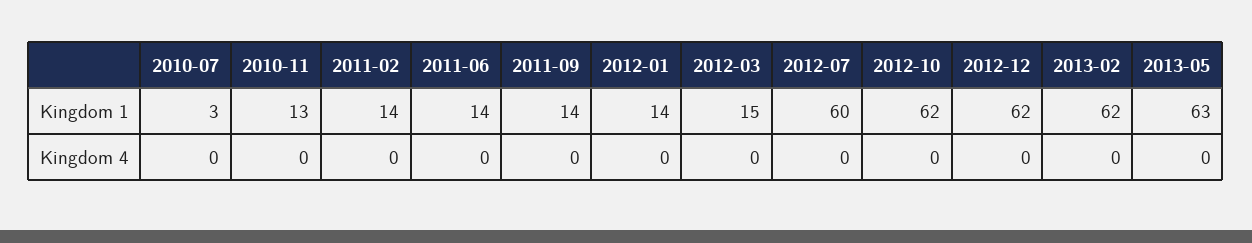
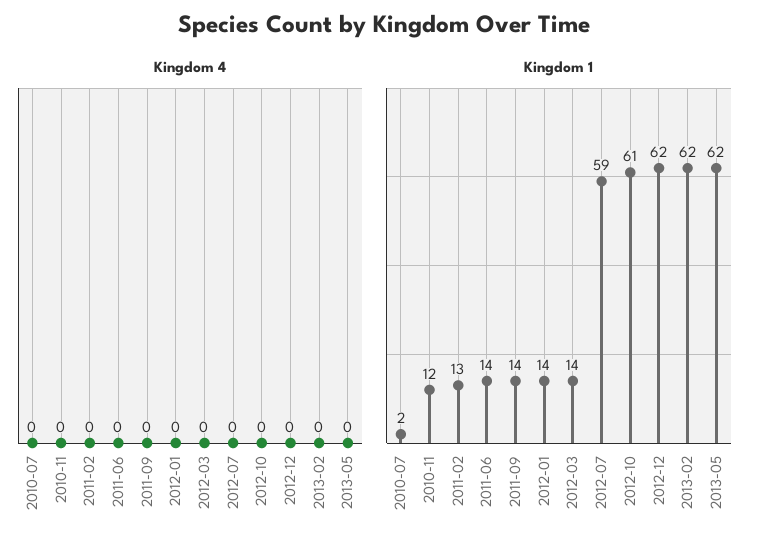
  {
    "Kingdom 1": {
-     "2010-07": 3,
+     "2010-07": 2,
-     "2010-11": 13,
+     "2010-11": 12,
-     "2011-02": 14,
+     "2011-02": 13,
      "2011-06": 14,
      "2011-09": 14,
      "2012-01": 14,
-     "2012-03": 15,
+     "2012-03": 14,
-     "2012-07": 60,
+     "2012-07": 59,
-     "2012-10": 62,
+     "2012-10": 61,
      "2012-12": 62,
      "2013-02": 62,
-     "2013-05": 63
+     "2013-05": 62
    },
    "Kingdom 4": {
      "2010-07": 0,
      "2010-11": 0,
      "2011-02": 0,
      "2011-06": 0,
      "2011-09": 0,
      "2012-01": 0,
      "2012-03": 0,
      "2012-07": 0,
      "2012-10": 0,
      "2012-12": 0,
      "2013-02": 0,
      "2013-05": 0
    }
  }

